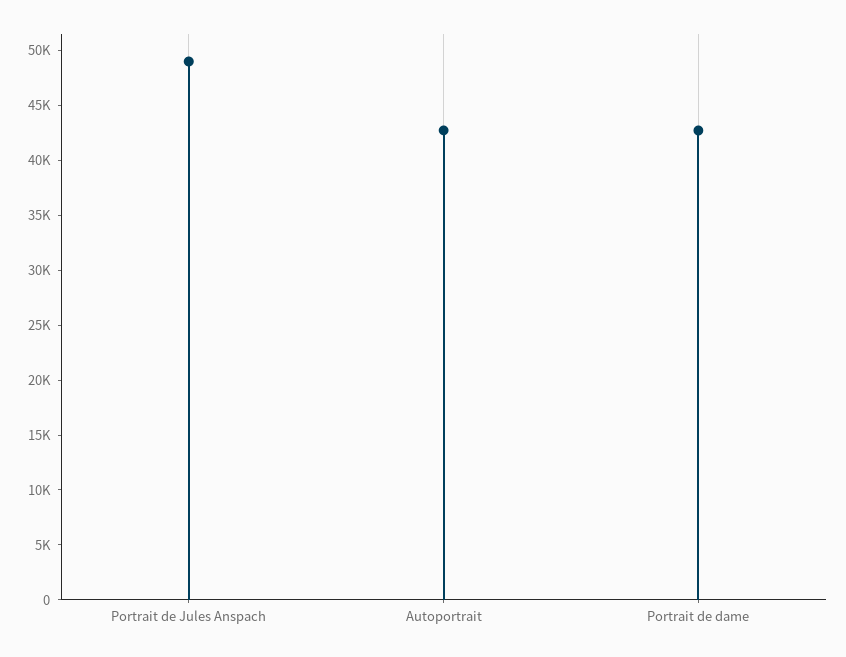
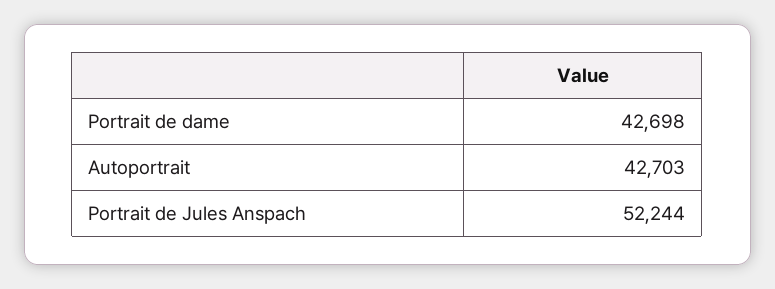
  {
-   "Portrait de Jules Anspach": 49000,
+   "Portrait de Jules Anspach": 52244,
    "Autoportrait": 42703,
    "Portrait de dame": 42698
  }

